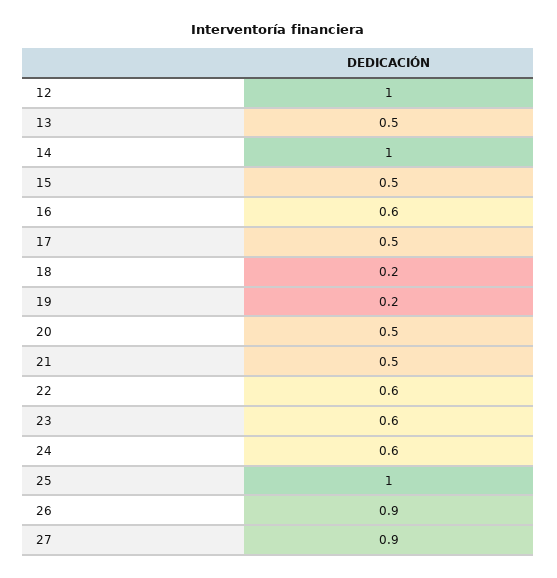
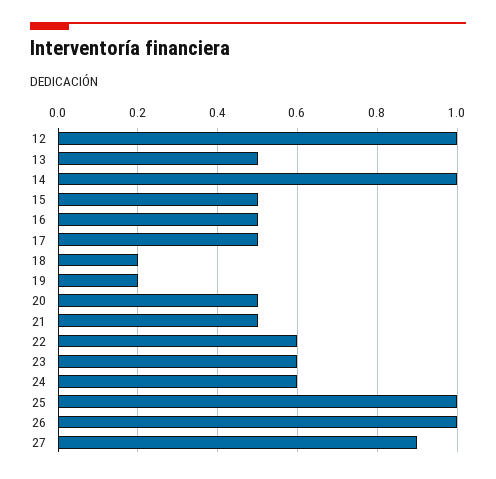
  {
    "12": 1,
    "13": 0.5,
    "14": 1,
    "15": 0.5,
-   "16": 0.6,
+   "16": 0.5,
    "17": 0.5,
    "18": 0.2,
    "19": 0.2,
    "20": 0.5,
    "21": 0.5,
    "22": 0.6,
    "23": 0.6,
    "24": 0.6,
    "25": 1,
-   "26": 0.9,
+   "26": 1,
    "27": 0.9
  }

